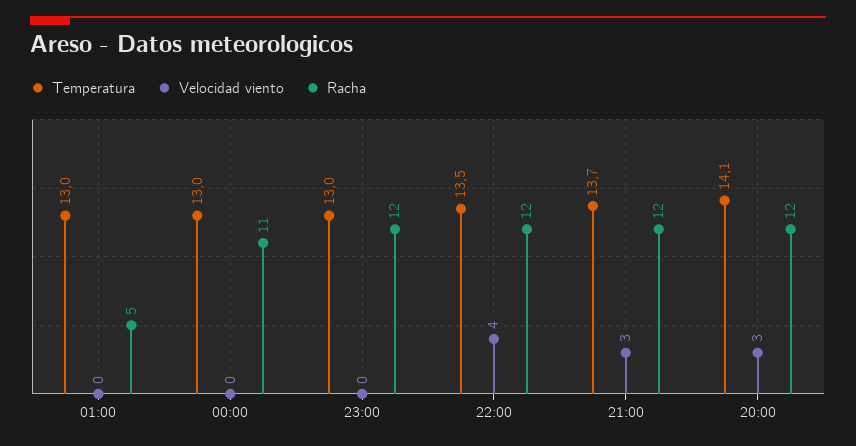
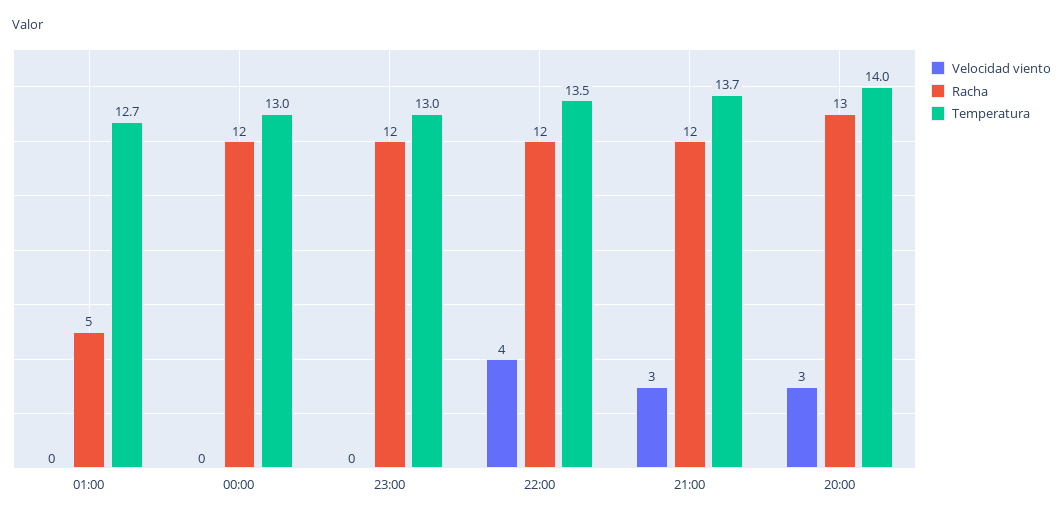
  {
    "Temperatura": {
-     "01:00": 13,
+     "01:00": 12.7,
      "00:00": 13,
      "23:00": 13,
      "22:00": 13.5,
      "21:00": 13.7,
-     "20:00": 14.1
+     "20:00": 14
    },
    "Velocidad viento": {
      "01:00": 0,
      "00:00": 0,
      "23:00": 0,
      "22:00": 4,
      "21:00": 3,
      "20:00": 3
    },
    "Racha": {
      "01:00": 5,
-     "00:00": 11,
+     "00:00": 12,
      "23:00": 12,
      "22:00": 12,
      "21:00": 12,
-     "20:00": 12
+     "20:00": 13
    }
  }

